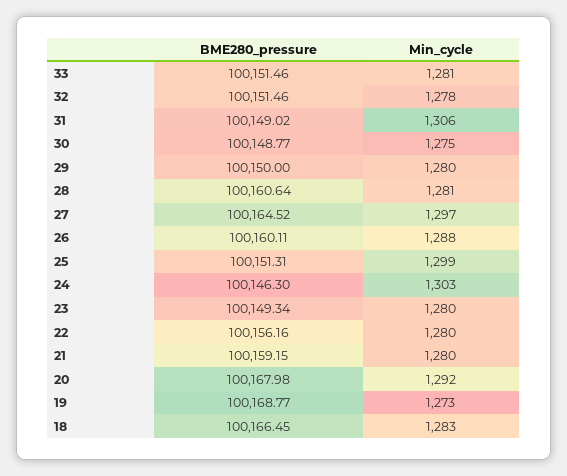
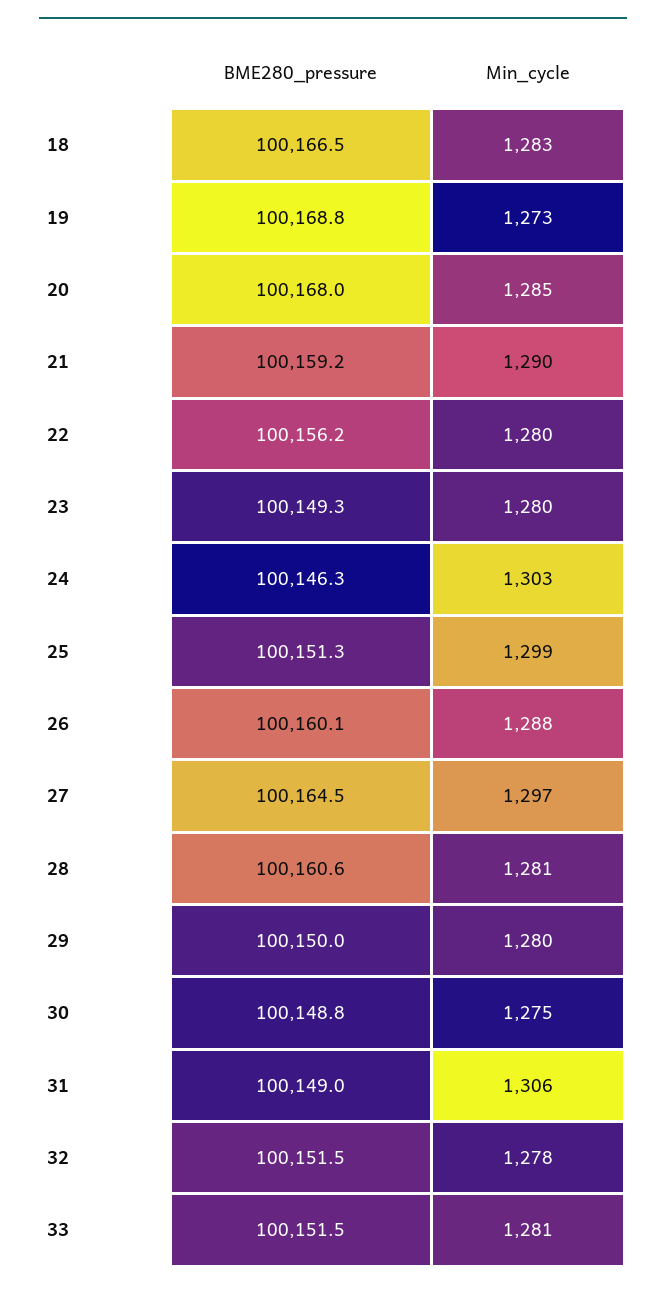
  {
    "BME280_pressure": {
      "33": 100151.46,
      "32": 100151.46,
      "31": 100149.02,
      "30": 100148.77,
      "29": 100150,
      "28": 100160.64,
      "27": 100164.52,
      "26": 100160.11,
      "25": 100151.31,
      "24": 100146.3,
      "23": 100149.34,
      "22": 100156.16,
      "21": 100159.15,
      "20": 100167.98,
      "19": 100168.77,
      "18": 100166.45
    },
    "Min_cycle": {
      "33": 1281,
      "32": 1278,
      "31": 1306,
      "30": 1275,
      "29": 1280,
      "28": 1281,
      "27": 1297,
      "26": 1288,
      "25": 1299,
      "24": 1303,
      "23": 1280,
      "22": 1280,
-     "21": 1280,
+     "21": 1290,
-     "20": 1292,
+     "20": 1285,
      "19": 1273,
      "18": 1283
    }
  }

